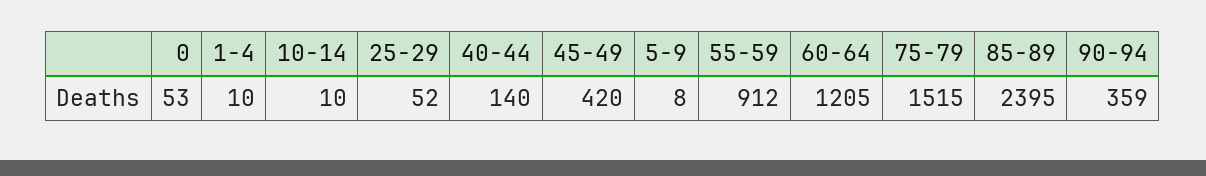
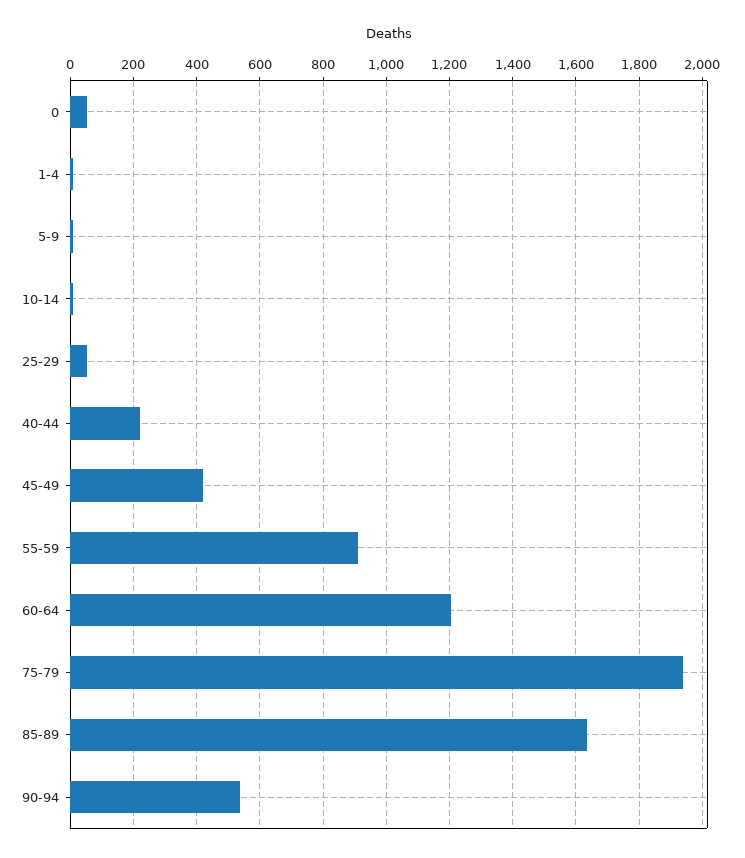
  {
    "0": 53,
    "1-4": 10,
    "10-14": 10,
    "25-29": 52,
-   "40-44": 140,
+   "40-44": 220,
    "45-49": 420,
    "5-9": 8,
    "55-59": 912,
    "60-64": 1205,
-   "75-79": 1515,
+   "75-79": 1940,
-   "85-89": 2395,
+   "85-89": 1640,
-   "90-94": 359
+   "90-94": 540
  }

